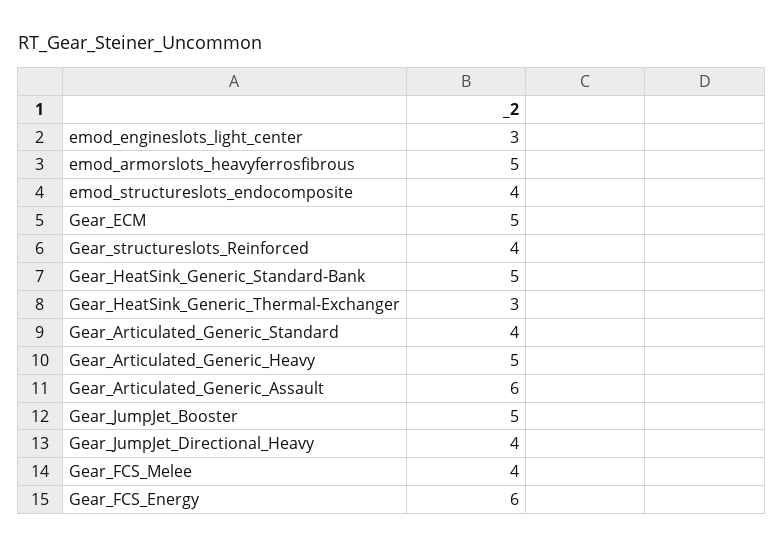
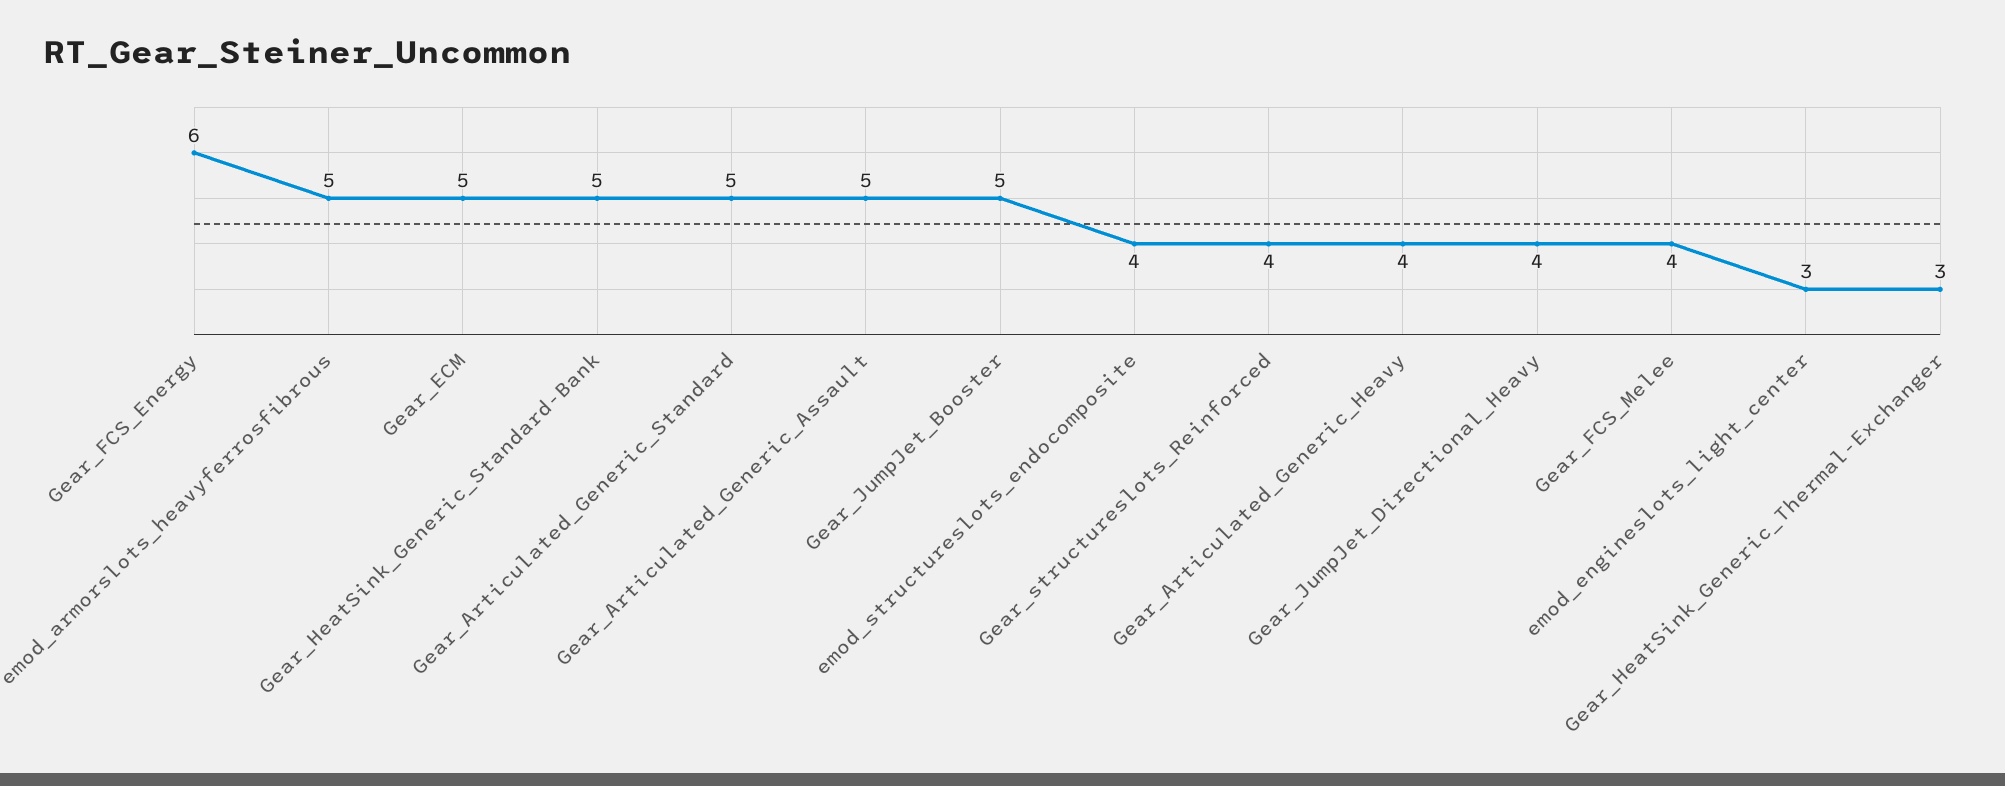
  {
    "emod_engineslots_light_center": 3,
    "emod_armorslots_heavyferrosfibrous": 5,
    "emod_structureslots_endocomposite": 4,
    "Gear_ECM": 5,
    "Gear_structureslots_Reinforced": 4,
    "Gear_HeatSink_Generic_Standard-Bank": 5,
    "Gear_HeatSink_Generic_Thermal-Exchanger": 3,
-   "Gear_Articulated_Generic_Standard": 4,
+   "Gear_Articulated_Generic_Standard": 5,
-   "Gear_Articulated_Generic_Heavy": 5,
+   "Gear_Articulated_Generic_Heavy": 4,
-   "Gear_Articulated_Generic_Assault": 6,
+   "Gear_Articulated_Generic_Assault": 5,
    "Gear_JumpJet_Booster": 5,
    "Gear_JumpJet_Directional_Heavy": 4,
    "Gear_FCS_Melee": 4,
    "Gear_FCS_Energy": 6
  }

